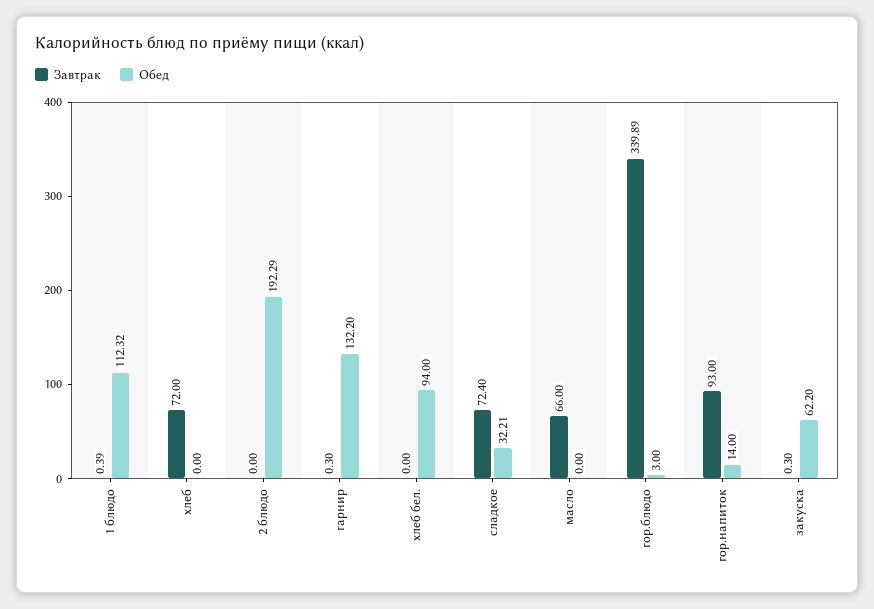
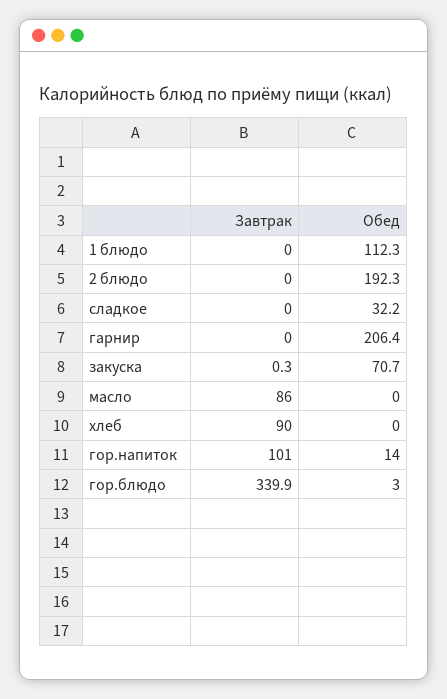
  {
    "Завтрак": {
-     "1 блюдо": 0.39,
+     "1 блюдо": 0,
-     "хлеб": 72,
+     "хлеб": 90,
      "2 блюдо": 0,
-     "гарнир": 0.3,
+     "гарнир": 0,
-     "хлеб бел.": 0,
-     "сладкое": 72.4,
+     "сладкое": 0,
-     "масло": 66,
+     "масло": 86,
      "гор.блюдо": 339.89,
-     "гор.напиток": 93,
+     "гор.напиток": 101,
      "закуска": 0.3
    },
    "Обед": {
      "1 блюдо": 112.32,
      "хлеб": 0,
      "2 блюдо": 192.29,
-     "гарнир": 132.2,
+     "гарнир": 206.4,
-     "хлеб бел.": 94,
      "сладкое": 32.21,
      "масло": 0,
      "гор.блюдо": 3,
      "гор.напиток": 14,
-     "закуска": 62.2
+     "закуска": 70.7
    }
  }

